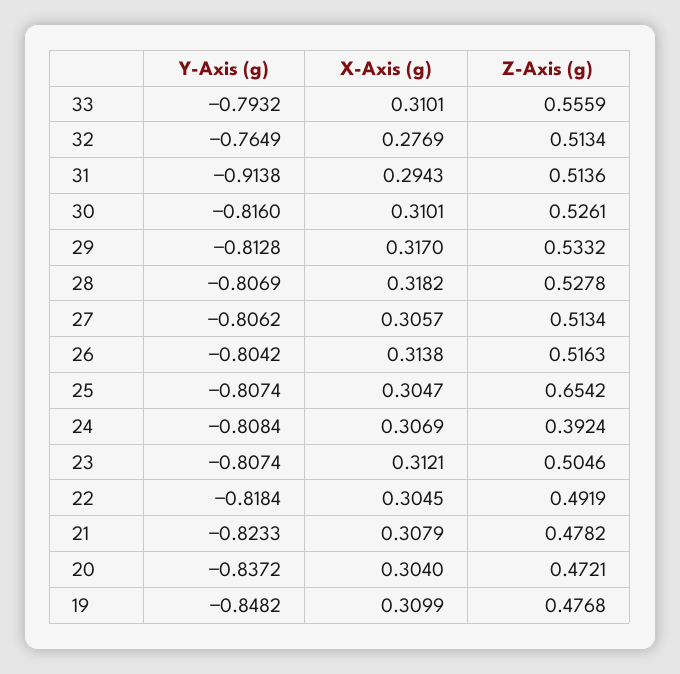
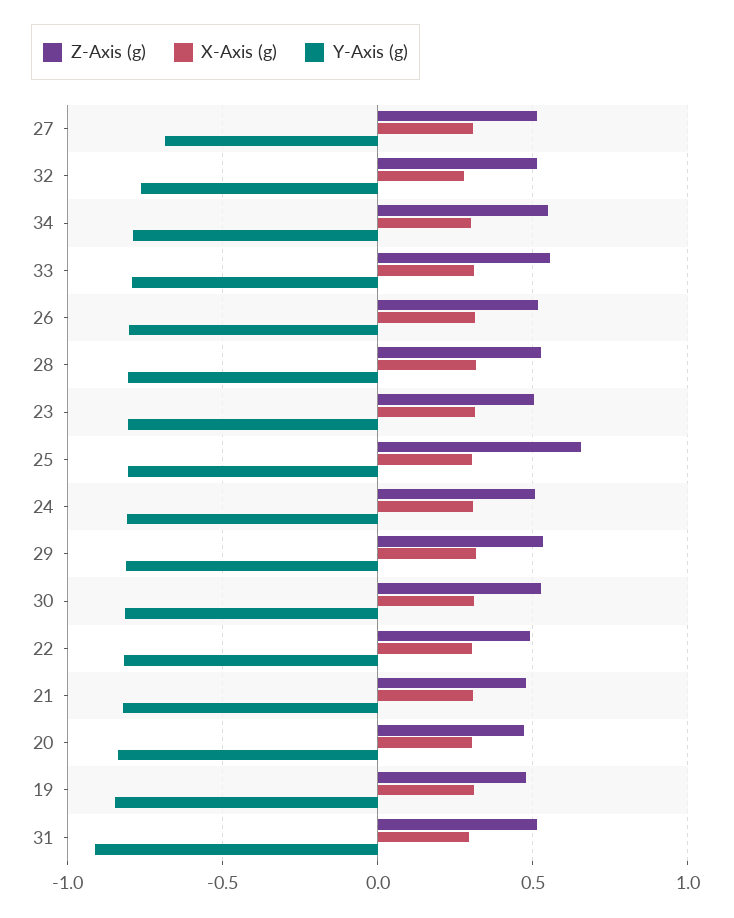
  {
    "Y-Axis (g)": {
      "33": -0.7932,
      "32": -0.7649,
      "31": -0.9138,
      "30": -0.816,
      "29": -0.8128,
      "28": -0.8069,
-     "27": -0.8062,
+     "27": -0.7,
      "26": -0.8042,
      "25": -0.8074,
      "24": -0.8084,
      "23": -0.8074,
      "22": -0.8184,
      "21": -0.8233,
      "20": -0.8372,
-     "19": -0.8482
+     "19": -0.8482,
+     "34": -0.8
    },
    "X-Axis (g)": {
      "33": 0.3101,
      "32": 0.2769,
      "31": 0.2943,
      "30": 0.3101,
      "29": 0.317,
      "28": 0.3182,
      "27": 0.3057,
      "26": 0.3138,
      "25": 0.3047,
      "24": 0.3069,
      "23": 0.3121,
      "22": 0.3045,
      "21": 0.3079,
      "20": 0.304,
-     "19": 0.3099
+     "19": 0.3099,
+     "34": 0.3
    },
    "Z-Axis (g)": {
      "33": 0.5559,
      "32": 0.5134,
      "31": 0.5136,
      "30": 0.5261,
      "29": 0.5332,
      "28": 0.5278,
      "27": 0.5134,
      "26": 0.5163,
      "25": 0.6542,
-     "24": 0.3924,
+     "24": 0.5,
      "23": 0.5046,
      "22": 0.4919,
      "21": 0.4782,
      "20": 0.4721,
-     "19": 0.4768
+     "19": 0.4768,
+     "34": 0.55
    }
  }

